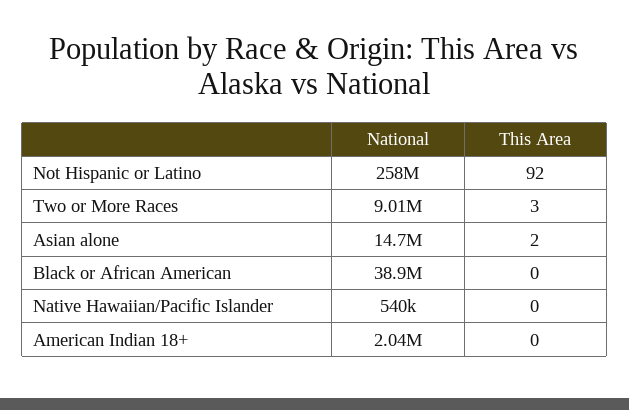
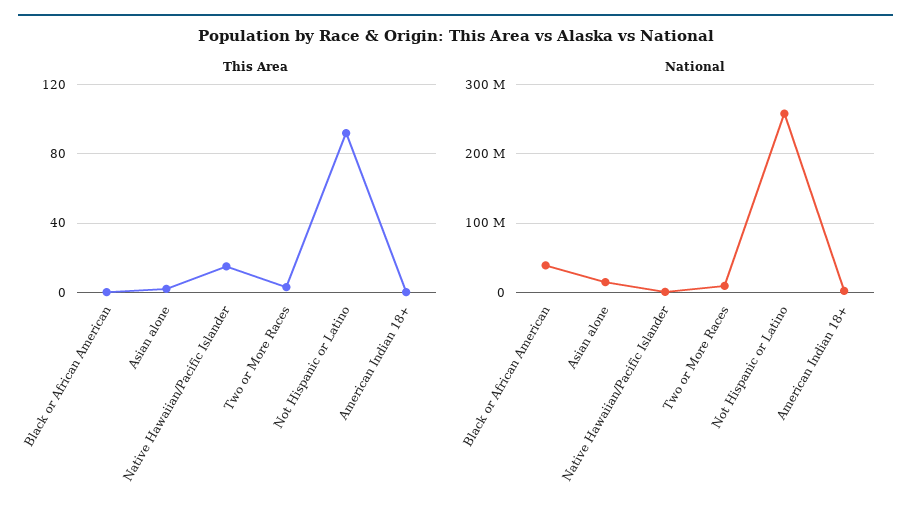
  {
    "National": {
      "Not Hispanic or Latino": 258000000,
      "Two or More Races": 9010000,
      "Asian alone": 14700000,
      "Black or African American": 38900000,
      "Native Hawaiian/Pacific Islander": 540000,
      "American Indian 18+": 2040000
    },
    "This Area": {
      "Not Hispanic or Latino": 92,
      "Two or More Races": 3,
      "Asian alone": 2,
      "Black or African American": 0,
-     "Native Hawaiian/Pacific Islander": 0,
+     "Native Hawaiian/Pacific Islander": 15,
      "American Indian 18+": 0
    }
  }

